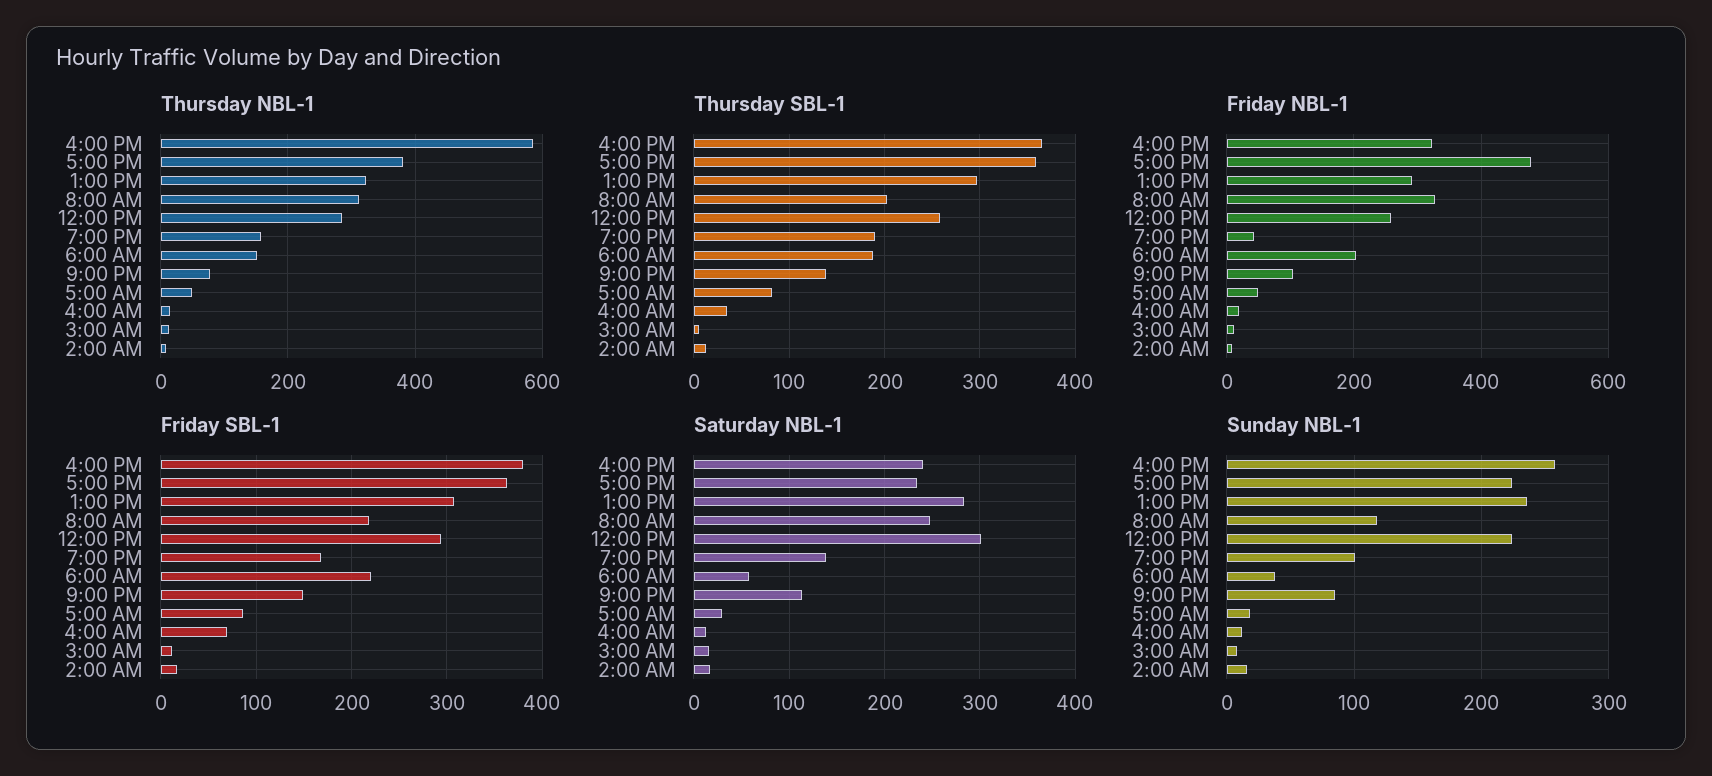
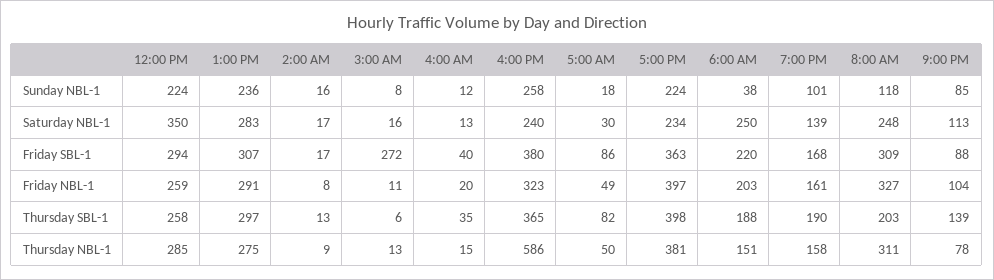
  {
    "Thursday NBL-1": {
      "4:00 PM": 586,
      "5:00 PM": 381,
-     "1:00 PM": 320,
+     "1:00 PM": 275,
      "8:00 AM": 311,
      "12:00 PM": 285,
      "7:00 PM": 158,
      "6:00 AM": 151,
      "9:00 PM": 78,
      "5:00 AM": 50,
      "4:00 AM": 15,
      "3:00 AM": 13,
      "2:00 AM": 9
    },
    "Thursday SBL-1": {
      "4:00 PM": 365,
-     "5:00 PM": 360,
+     "5:00 PM": 398,
      "1:00 PM": 297,
      "8:00 AM": 203,
      "12:00 PM": 258,
      "7:00 PM": 190,
      "6:00 AM": 188,
      "9:00 PM": 139,
      "5:00 AM": 82,
      "4:00 AM": 35,
      "3:00 AM": 6,
      "2:00 AM": 13
    },
    "Friday NBL-1": {
      "4:00 PM": 323,
-     "5:00 PM": 480,
+     "5:00 PM": 397,
      "1:00 PM": 291,
      "8:00 AM": 327,
      "12:00 PM": 259,
-     "7:00 PM": 40,
+     "7:00 PM": 161,
      "6:00 AM": 203,
      "9:00 PM": 104,
      "5:00 AM": 49,
      "4:00 AM": 20,
      "3:00 AM": 11,
      "2:00 AM": 8
    },
    "Friday SBL-1": {
      "4:00 PM": 380,
      "5:00 PM": 363,
      "1:00 PM": 307,
-     "8:00 AM": 220,
+     "8:00 AM": 309,
      "12:00 PM": 294,
      "7:00 PM": 168,
      "6:00 AM": 220,
-     "9:00 PM": 150,
+     "9:00 PM": 88,
      "5:00 AM": 86,
-     "4:00 AM": 70,
+     "4:00 AM": 40,
-     "3:00 AM": 10,
+     "3:00 AM": 272,
      "2:00 AM": 17
    },
    "Saturday NBL-1": {
      "4:00 PM": 240,
      "5:00 PM": 234,
      "1:00 PM": 283,
      "8:00 AM": 248,
-     "12:00 PM": 300,
+     "12:00 PM": 350,
      "7:00 PM": 139,
-     "6:00 AM": 60,
+     "6:00 AM": 250,
      "9:00 PM": 113,
      "5:00 AM": 30,
      "4:00 AM": 13,
      "3:00 AM": 16,
      "2:00 AM": 17
    },
    "Sunday NBL-1": {
      "4:00 PM": 258,
      "5:00 PM": 224,
      "1:00 PM": 236,
      "8:00 AM": 118,
      "12:00 PM": 224,
      "7:00 PM": 101,
      "6:00 AM": 38,
      "9:00 PM": 85,
      "5:00 AM": 18,
      "4:00 AM": 12,
      "3:00 AM": 8,
      "2:00 AM": 16
    }
  }

